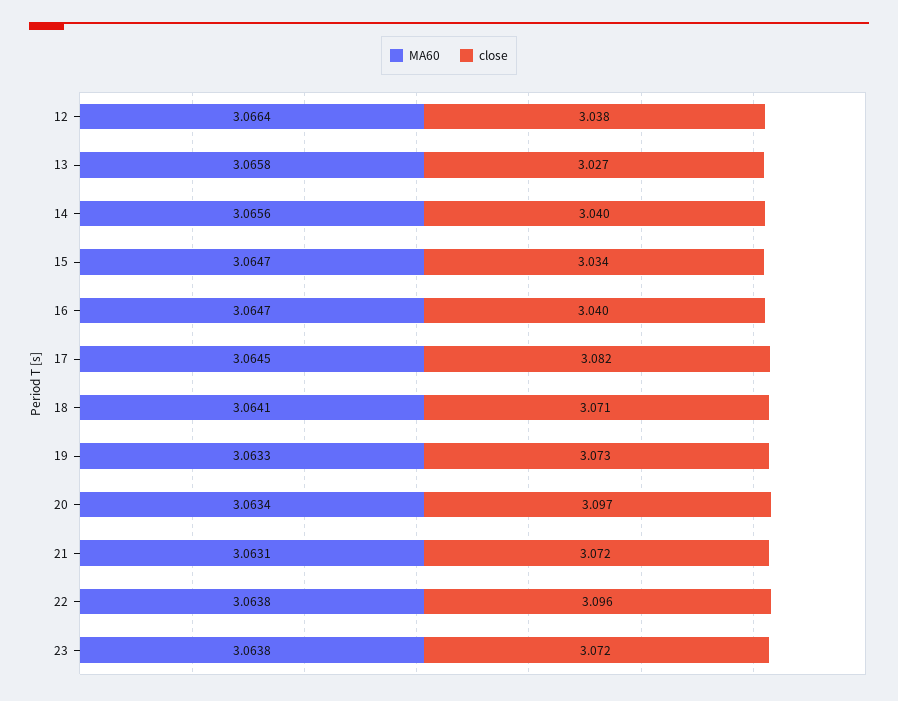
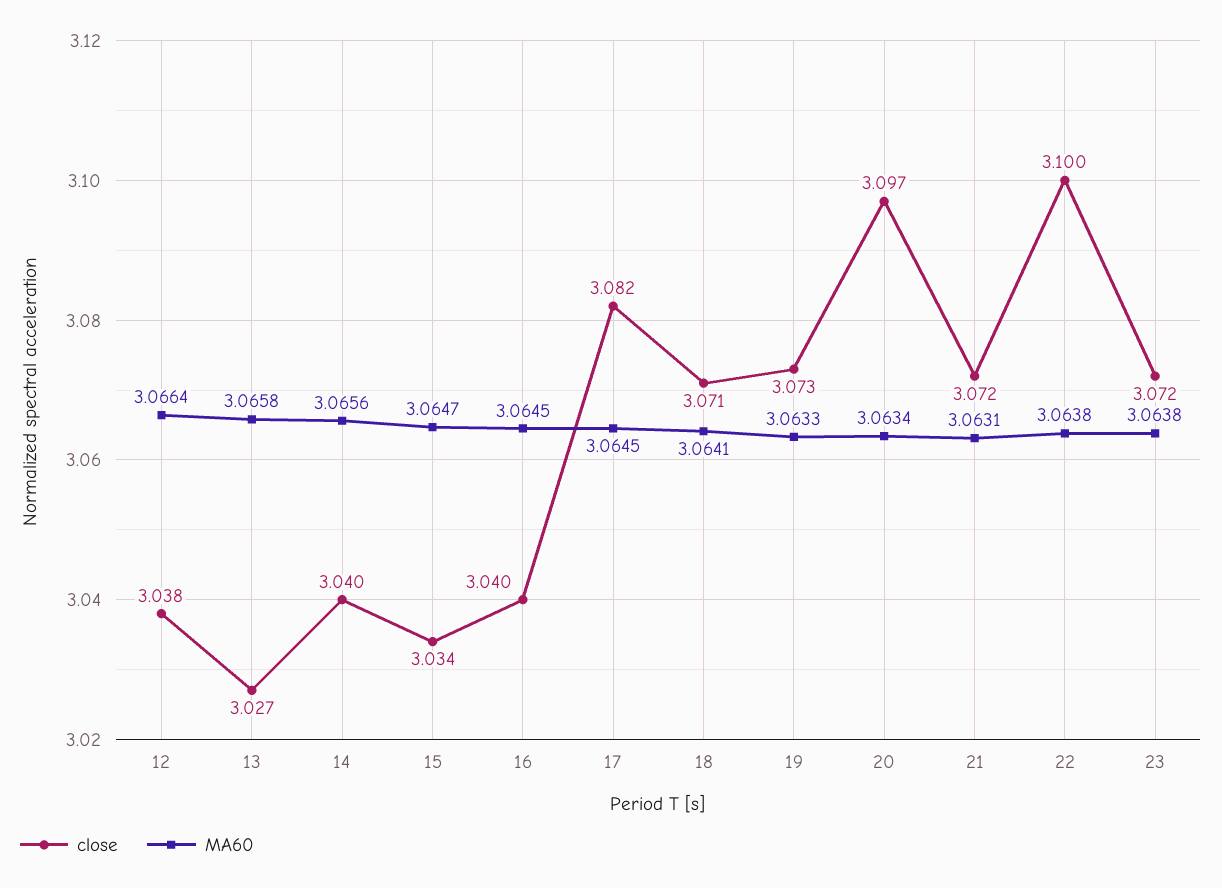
  {
    "MA60": {
      "12": 3.0664,
      "13": 3.0658,
      "14": 3.0656,
      "15": 3.0647,
-     "16": 3.0647,
+     "16": 3.0645,
      "17": 3.0645,
      "18": 3.0641,
      "19": 3.0633,
      "20": 3.0634,
      "21": 3.0631,
      "22": 3.0638,
      "23": 3.0638
    },
    "close": {
      "12": 3.038,
      "13": 3.027,
      "14": 3.04,
      "15": 3.034,
      "16": 3.04,
      "17": 3.082,
      "18": 3.071,
      "19": 3.073,
      "20": 3.097,
      "21": 3.072,
-     "22": 3.096,
+     "22": 3.1,
      "23": 3.072
    }
  }

